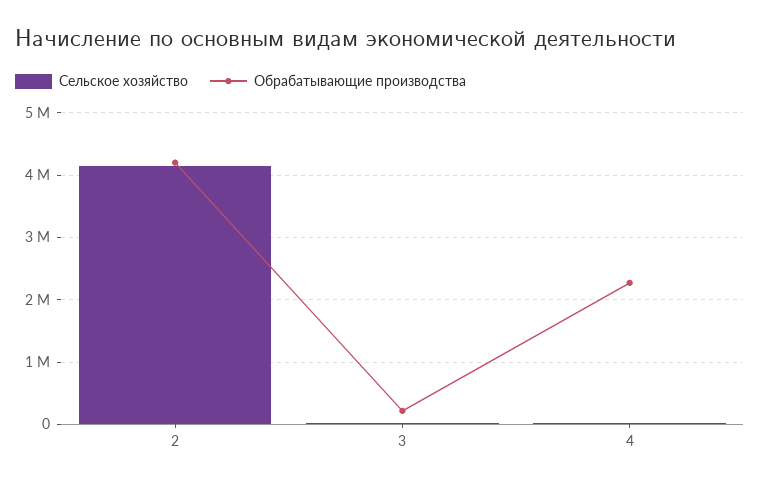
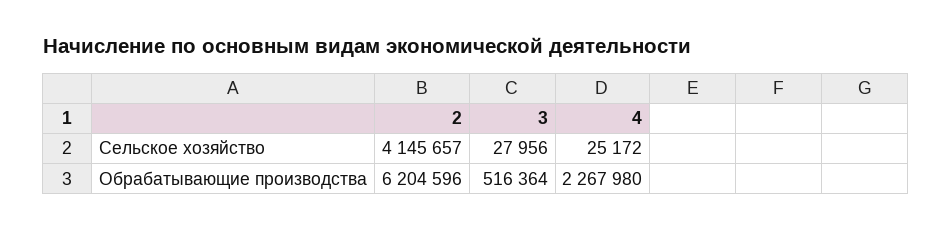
  {
    "Сельское хозяйство": {
      "2": 4145657,
      "3": 27956,
      "4": 25172
    },
    "Обрабатывающие производства": {
-     "2": 4200000,
+     "2": 6204596,
-     "3": 200000,
+     "3": 516364,
      "4": 2267980
    }
  }

